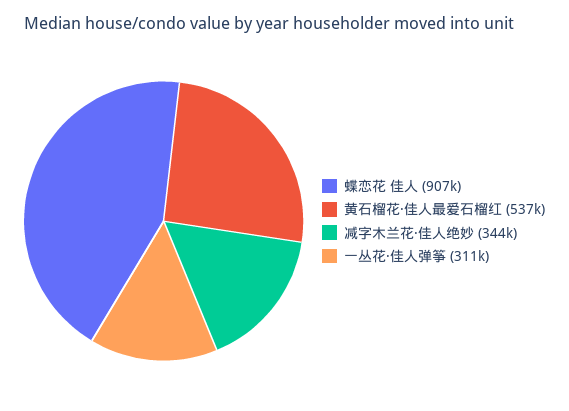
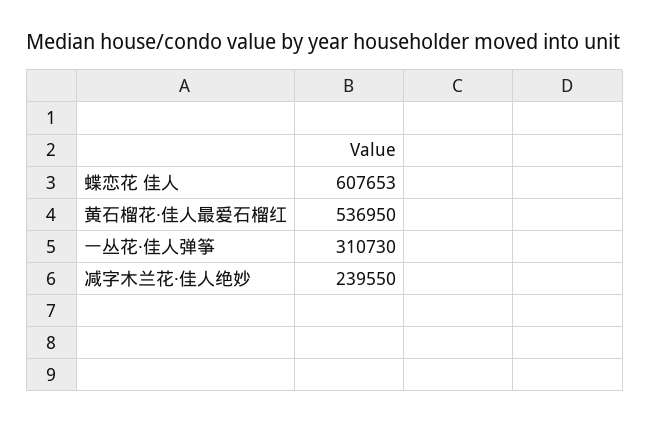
  {
-   "蝶恋花 佳人": 907000,
+   "蝶恋花 佳人": 607653,
    "黄石榴花·佳人最爱石榴红": 536950,
-   "减字木兰花·佳人绝妙": 344000,
+   "减字木兰花·佳人绝妙": 239550,
    "一丛花·佳人弹筝": 310730
  }

